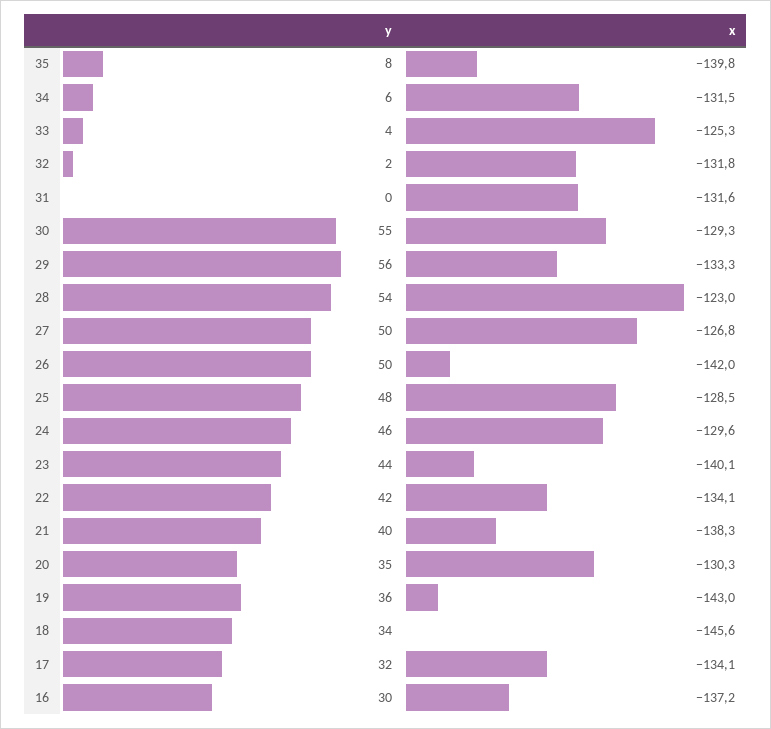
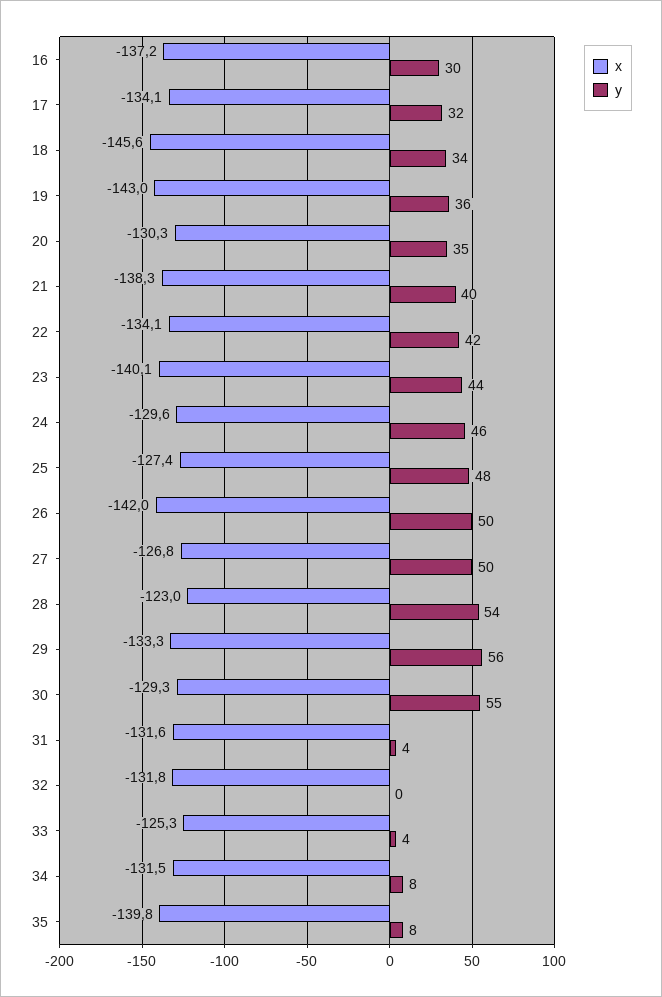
  {
    "y": {
      "35": 8,
-     "34": 6,
+     "34": 8,
      "33": 4,
-     "32": 2,
+     "32": 0,
-     "31": 0,
+     "31": 4,
      "30": 55,
      "29": 56,
      "28": 54,
      "27": 50,
      "26": 50,
      "25": 48,
      "24": 46,
      "23": 44,
      "22": 42,
      "21": 40,
      "20": 35,
      "19": 36,
      "18": 34,
      "17": 32,
      "16": 30
    },
    "x": {
      "35": -139.8,
      "34": -131.5,
      "33": -125.3,
      "32": -131.8,
      "31": -131.6,
      "30": -129.3,
      "29": -133.3,
      "28": -123,
      "27": -126.8,
      "26": -142,
-     "25": -128.5,
+     "25": -127.4,
      "24": -129.6,
      "23": -140.1,
      "22": -134.1,
      "21": -138.3,
      "20": -130.3,
      "19": -143,
      "18": -145.6,
      "17": -134.1,
      "16": -137.2
    }
  }

